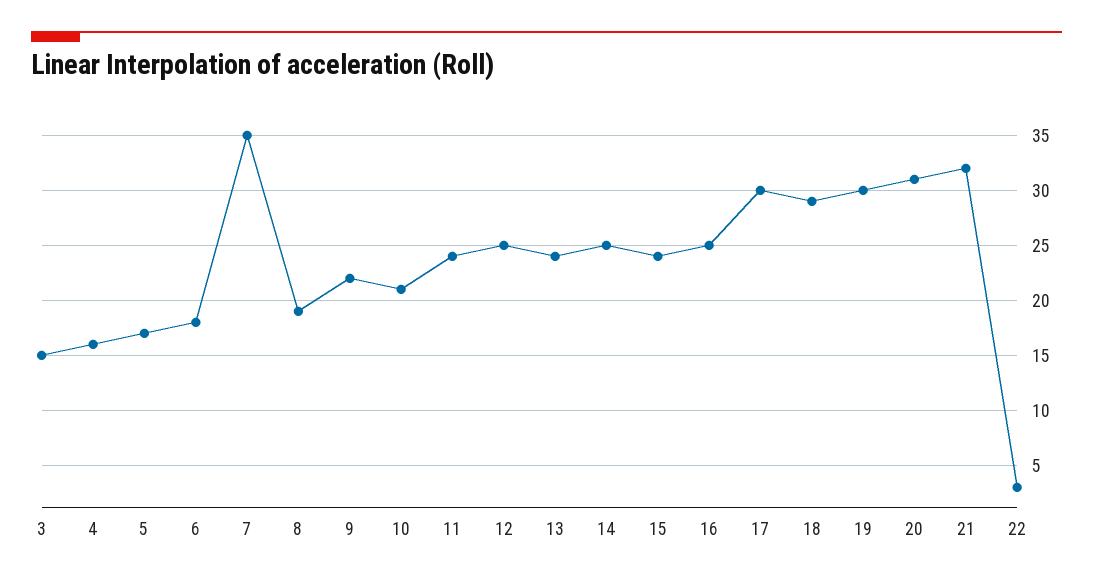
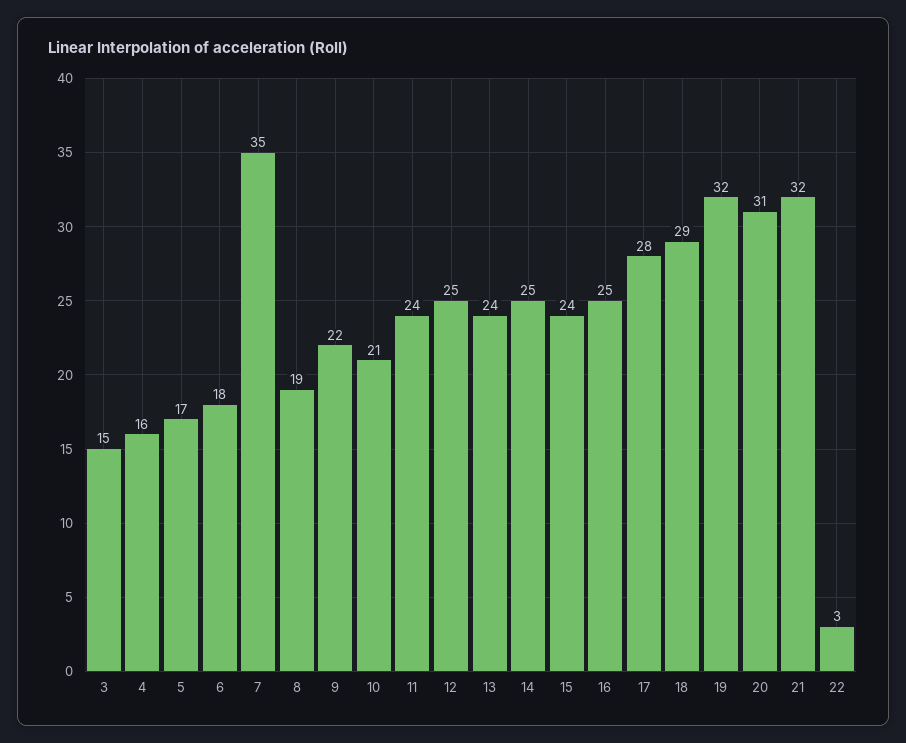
  {
    "3": 15,
    "4": 16,
    "5": 17,
    "6": 18,
    "7": 35,
    "8": 19,
    "9": 22,
    "10": 21,
    "11": 24,
    "12": 25,
    "13": 24,
    "14": 25,
    "15": 24,
    "16": 25,
-   "17": 30,
+   "17": 28,
    "18": 29,
-   "19": 30,
+   "19": 32,
    "20": 31,
    "21": 32,
    "22": 3
  }

